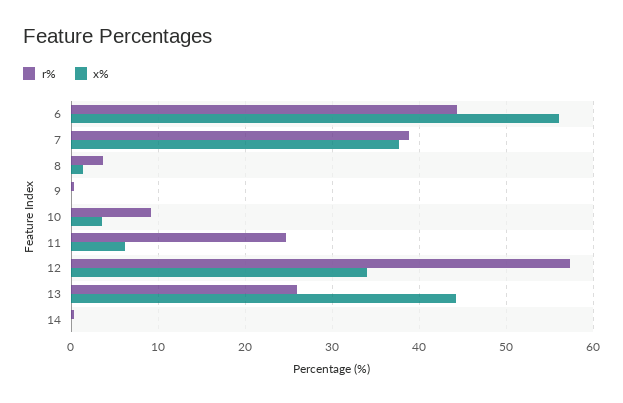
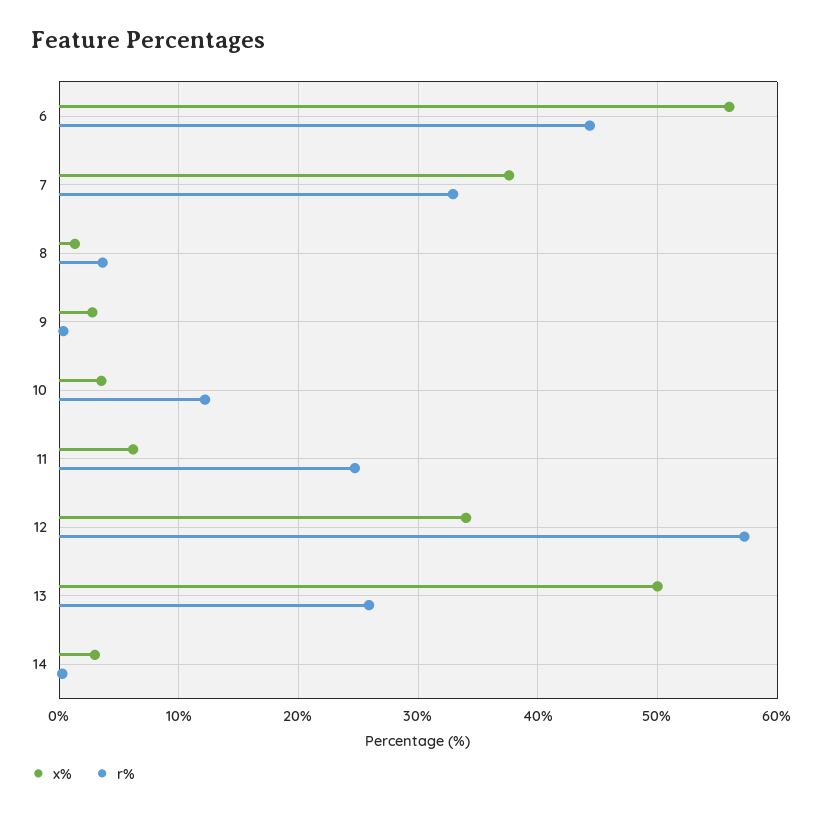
  {
    "r%": {
      "6": 44,
-     "7": 39,
+     "7": 33,
      "8": 4,
      "9": 0,
-     "10": 9,
+     "10": 12,
      "11": 25,
      "12": 57,
      "13": 26,
      "14": 0
    },
    "x%": {
      "6": 56,
      "7": 38,
      "8": 1,
-     "9": 0,
+     "9": 3,
      "10": 4,
      "11": 6,
      "12": 34,
-     "13": 44,
+     "13": 50,
-     "14": 0
+     "14": 3
    }
  }

